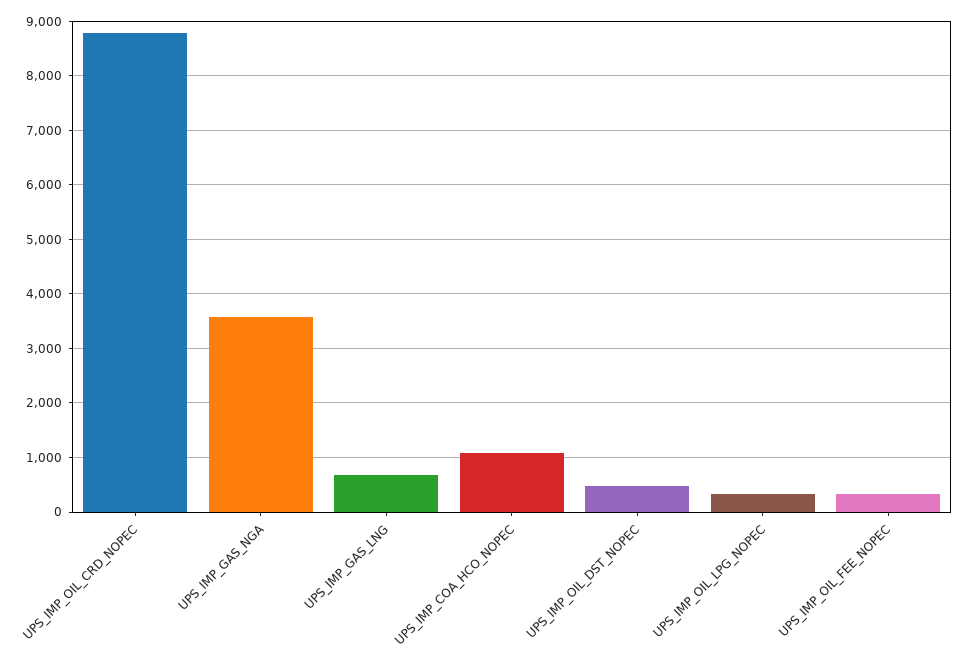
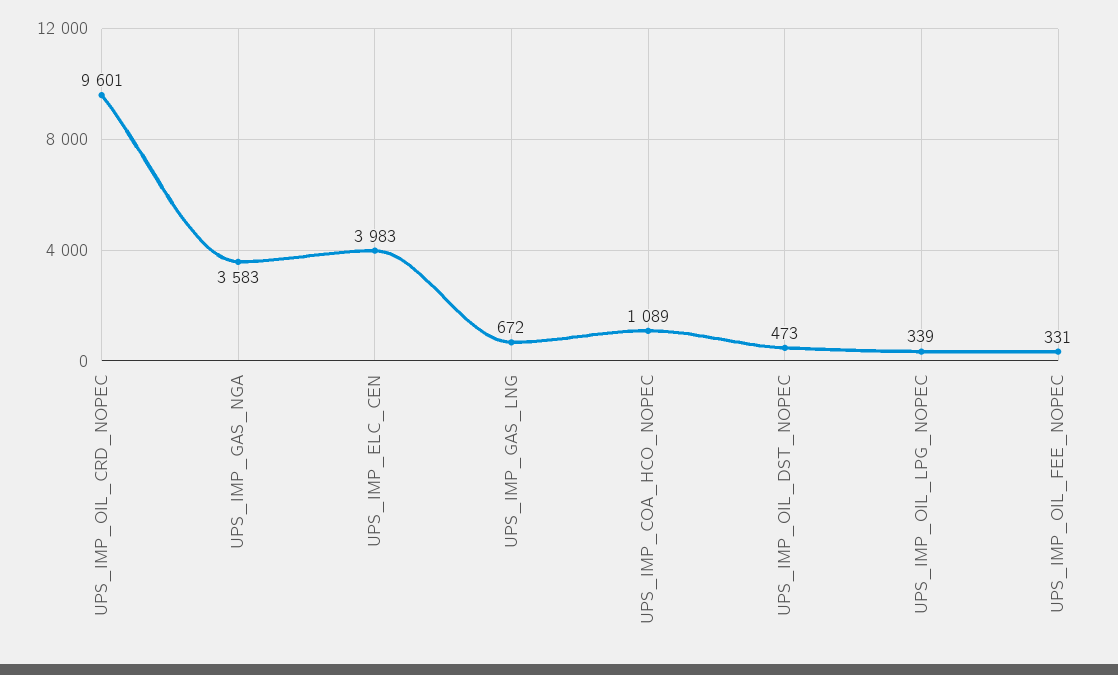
  {
-   "UPS_IMP_OIL_CRD_NOPEC": 8800,
+   "UPS_IMP_OIL_CRD_NOPEC": 9601,
    "UPS_IMP_GAS_NGA": 3583,
    "UPS_IMP_GAS_LNG": 672,
    "UPS_IMP_COA_HCO_NOPEC": 1089,
    "UPS_IMP_OIL_DST_NOPEC": 473,
    "UPS_IMP_OIL_LPG_NOPEC": 339,
-   "UPS_IMP_OIL_FEE_NOPEC": 331
+   "UPS_IMP_OIL_FEE_NOPEC": 331,
+   "UPS_IMP_ELC_CEN": 3983
  }

